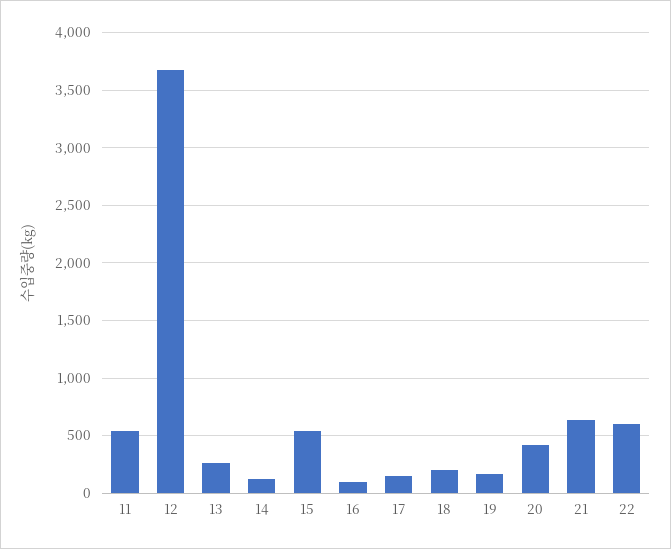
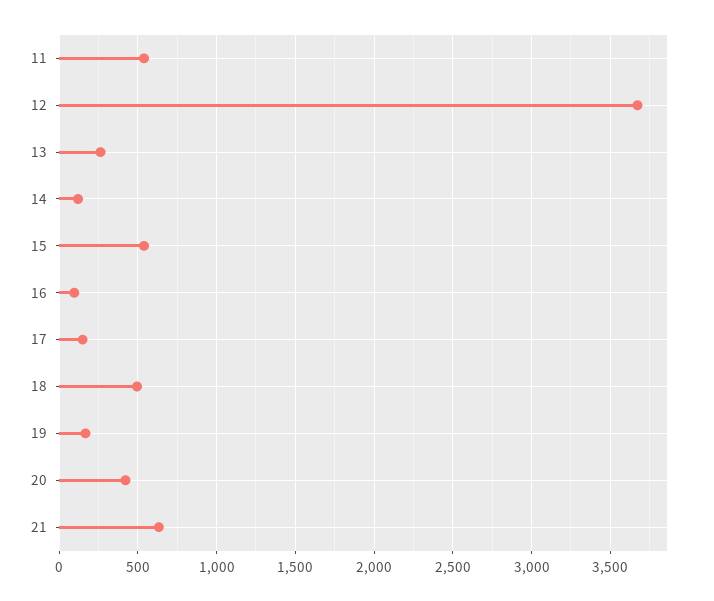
  {
    "11": 550,
    "12": 3650,
    "13": 250,
    "14": 100,
    "15": 550,
    "16": 100,
    "17": 150,
-   "18": 200,
+   "18": 500,
    "19": 150,
    "20": 400,
-   "21": 650,
+   "21": 650
-   "22": 600
  }

